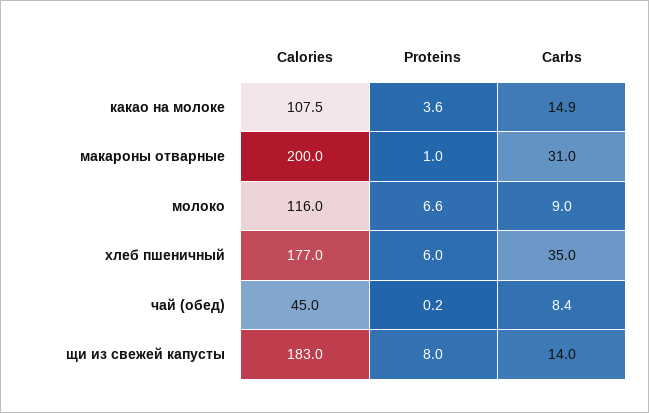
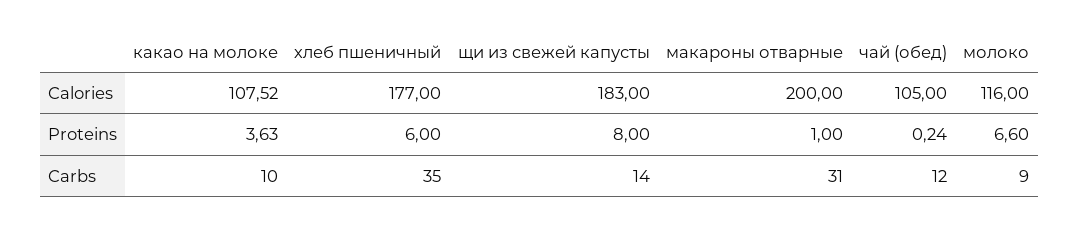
  {
    "Calories": {
      "какао на молоке": 107.52,
      "макароны отварные": 200,
      "молоко": 116,
      "хлеб пшеничный": 177,
-     "чай (обед)": 45,
+     "чай (обед)": 105,
      "щи из свежей капусты": 183
    },
    "Proteins": {
      "какао на молоке": 3.63,
      "макароны отварные": 1,
      "молоко": 6.6,
      "хлеб пшеничный": 6,
      "чай (обед)": 0.24,
      "щи из свежей капусты": 8
    },
    "Carbs": {
-     "какао на молоке": 14.9,
+     "какао на молоке": 10,
      "макароны отварные": 31,
      "молоко": 9,
      "хлеб пшеничный": 35,
-     "чай (обед)": 8.4,
+     "чай (обед)": 12,
      "щи из свежей капусты": 14
    }
  }

